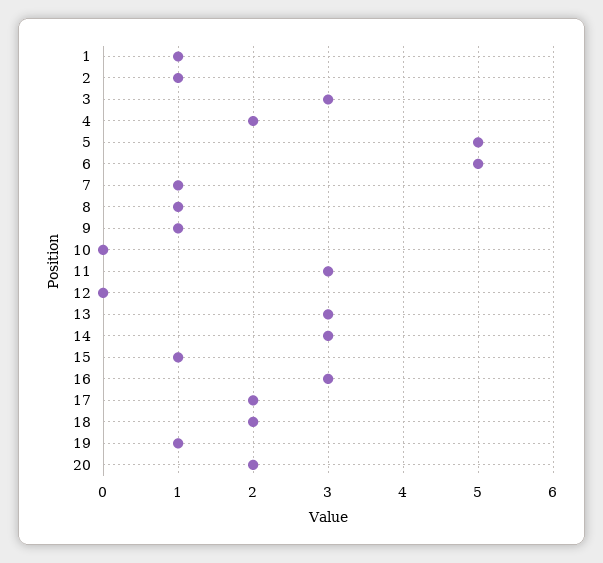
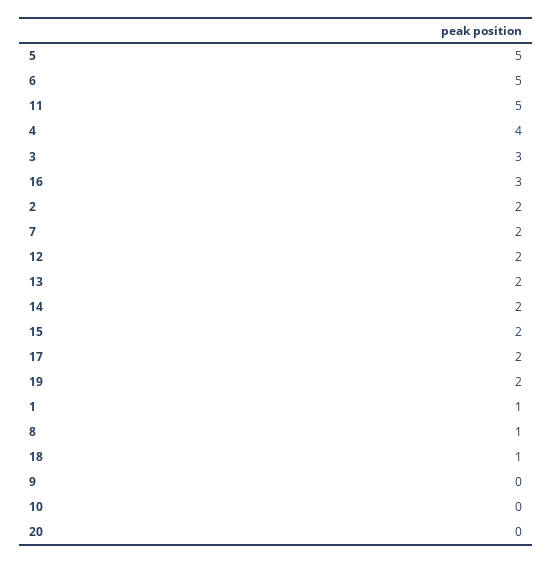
  {
    "1": 1,
-   "2": 1,
+   "2": 2,
    "3": 3,
-   "4": 2,
+   "4": 4,
    "5": 5,
    "6": 5,
-   "7": 1,
+   "7": 2,
    "8": 1,
-   "9": 1,
+   "9": 0,
    "10": 0,
-   "11": 3,
+   "11": 5,
-   "12": 0,
+   "12": 2,
-   "13": 3,
+   "13": 2,
-   "14": 3,
+   "14": 2,
-   "15": 1,
+   "15": 2,
    "16": 3,
    "17": 2,
-   "18": 2,
+   "18": 1,
-   "19": 1,
+   "19": 2,
-   "20": 2
+   "20": 0
  }

